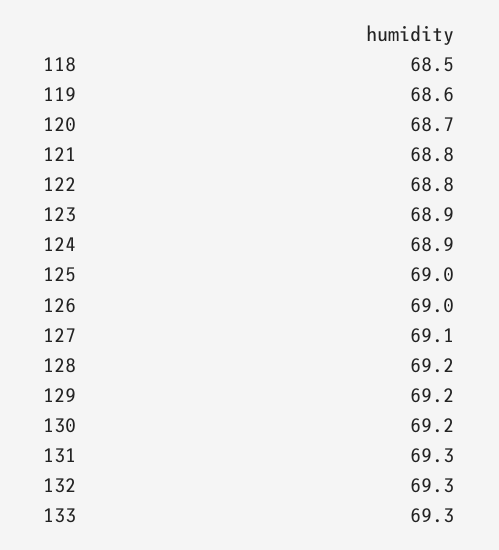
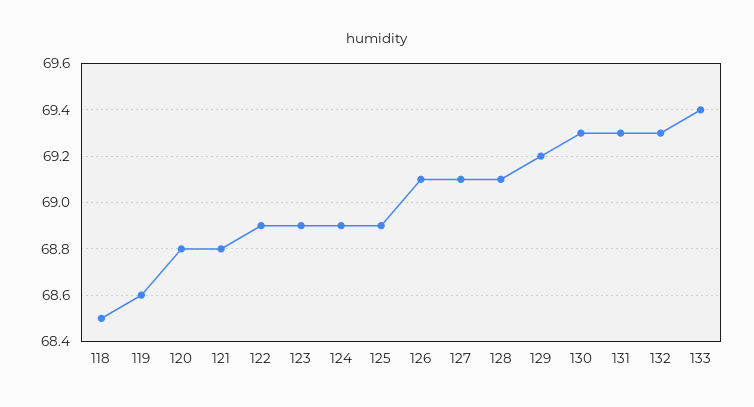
  {
    "118": 68.5,
    "119": 68.6,
-   "120": 68.7,
+   "120": 68.8,
    "121": 68.8,
-   "122": 68.8,
+   "122": 68.9,
    "123": 68.9,
    "124": 68.9,
-   "125": 69,
+   "125": 68.9,
-   "126": 69,
+   "126": 69.1,
    "127": 69.1,
-   "128": 69.2,
+   "128": 69.1,
    "129": 69.2,
-   "130": 69.2,
+   "130": 69.3,
    "131": 69.3,
    "132": 69.3,
-   "133": 69.3
+   "133": 69.4
  }

